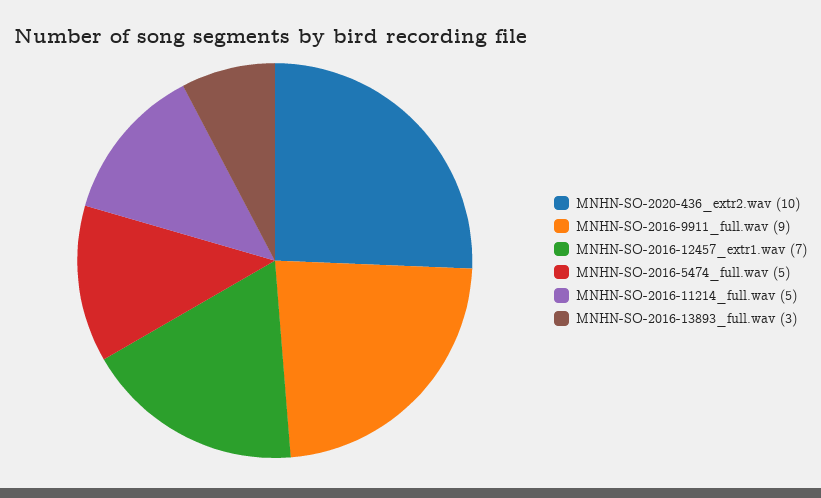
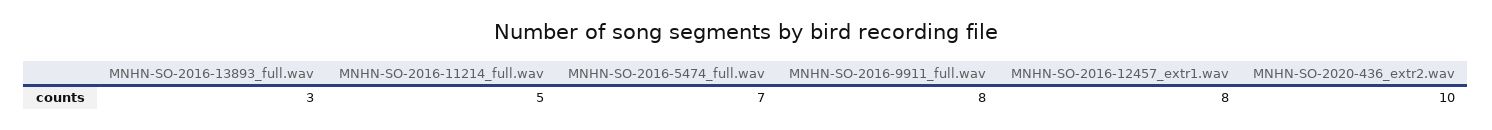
  {
    "MNHN-SO-2020-436_extr2.wav": 10,
-   "MNHN-SO-2016-9911_full.wav": 9,
+   "MNHN-SO-2016-9911_full.wav": 8,
-   "MNHN-SO-2016-12457_extr1.wav": 7,
+   "MNHN-SO-2016-12457_extr1.wav": 8,
-   "MNHN-SO-2016-5474_full.wav": 5,
+   "MNHN-SO-2016-5474_full.wav": 7,
    "MNHN-SO-2016-11214_full.wav": 5,
    "MNHN-SO-2016-13893_full.wav": 3
  }

